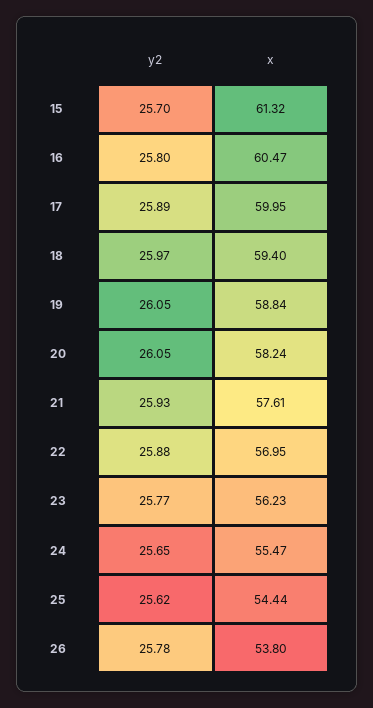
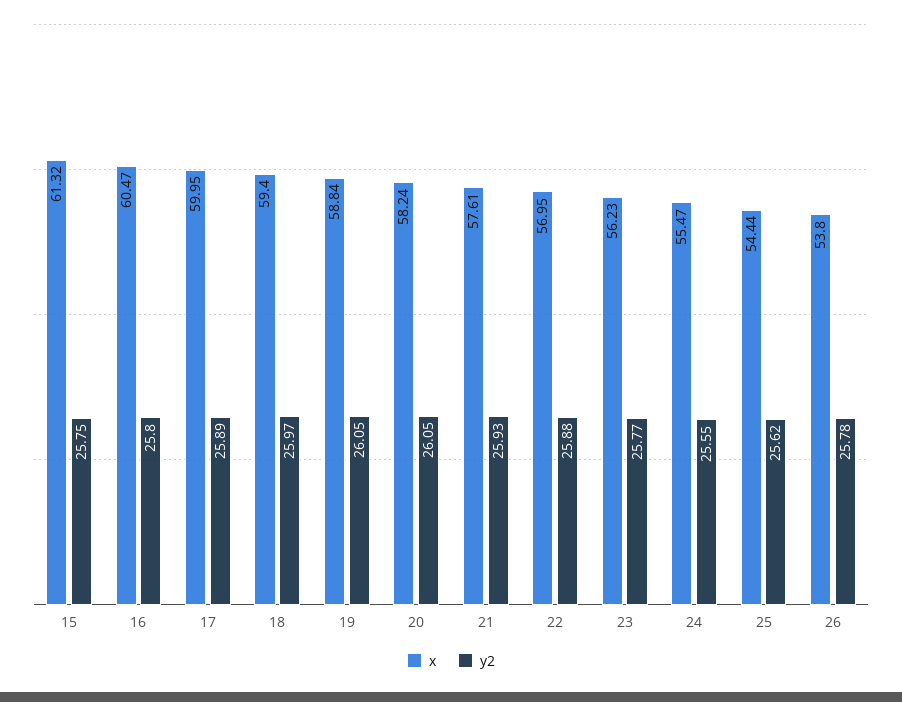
  {
    "y2": {
-     "15": 25.7,
+     "15": 25.75,
      "16": 25.8,
      "17": 25.89,
      "18": 25.97,
      "19": 26.05,
      "20": 26.05,
      "21": 25.93,
      "22": 25.88,
      "23": 25.77,
-     "24": 25.65,
+     "24": 25.55,
      "25": 25.62,
      "26": 25.78
    },
    "x": {
      "15": 61.32,
      "16": 60.47,
      "17": 59.95,
      "18": 59.4,
      "19": 58.84,
      "20": 58.24,
      "21": 57.61,
      "22": 56.95,
      "23": 56.23,
      "24": 55.47,
      "25": 54.44,
      "26": 53.8
    }
  }

